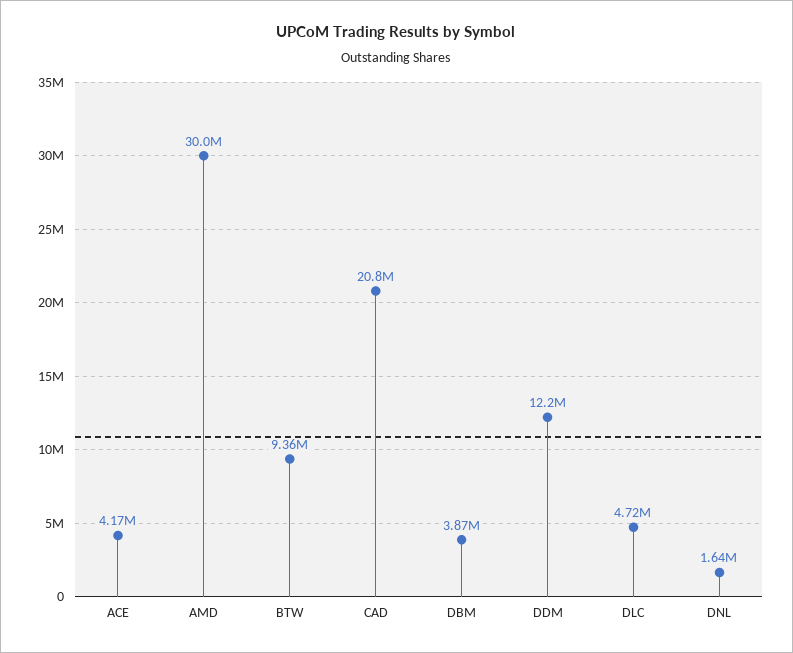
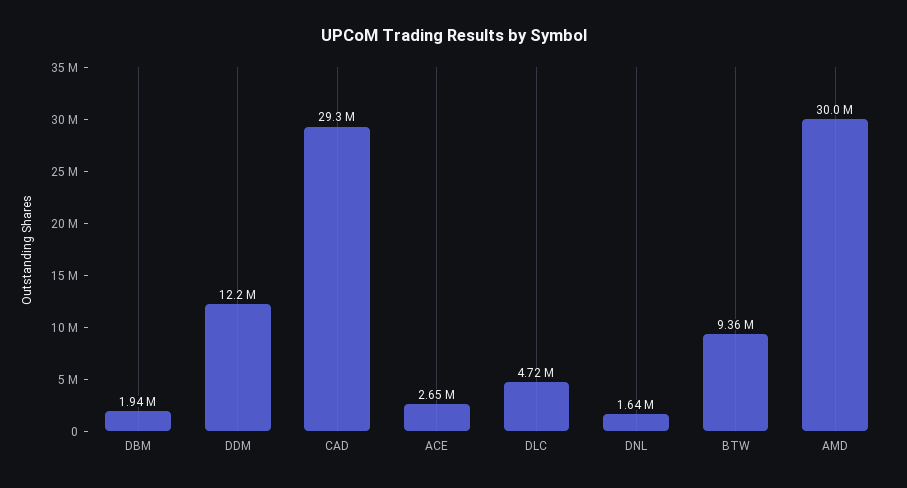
  {
-   "ACE": 4170000,
+   "ACE": 2650000,
    "AMD": 30000000,
    "BTW": 9360000,
-   "CAD": 20800000,
+   "CAD": 29300000,
-   "DBM": 3870000,
+   "DBM": 1940000,
    "DDM": 12200000,
    "DLC": 4720000,
    "DNL": 1640000
  }

